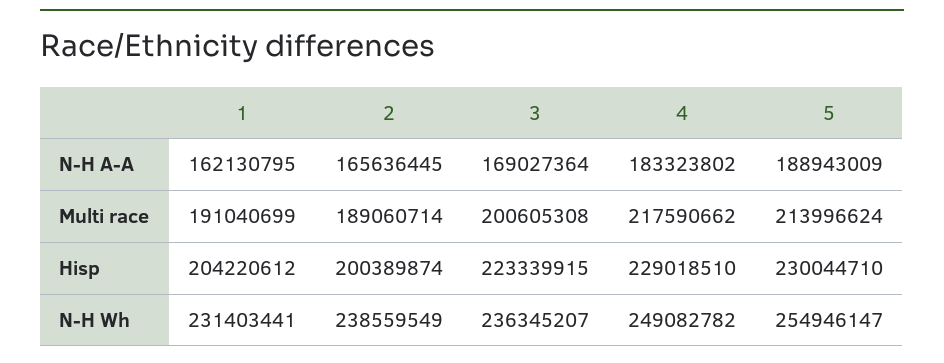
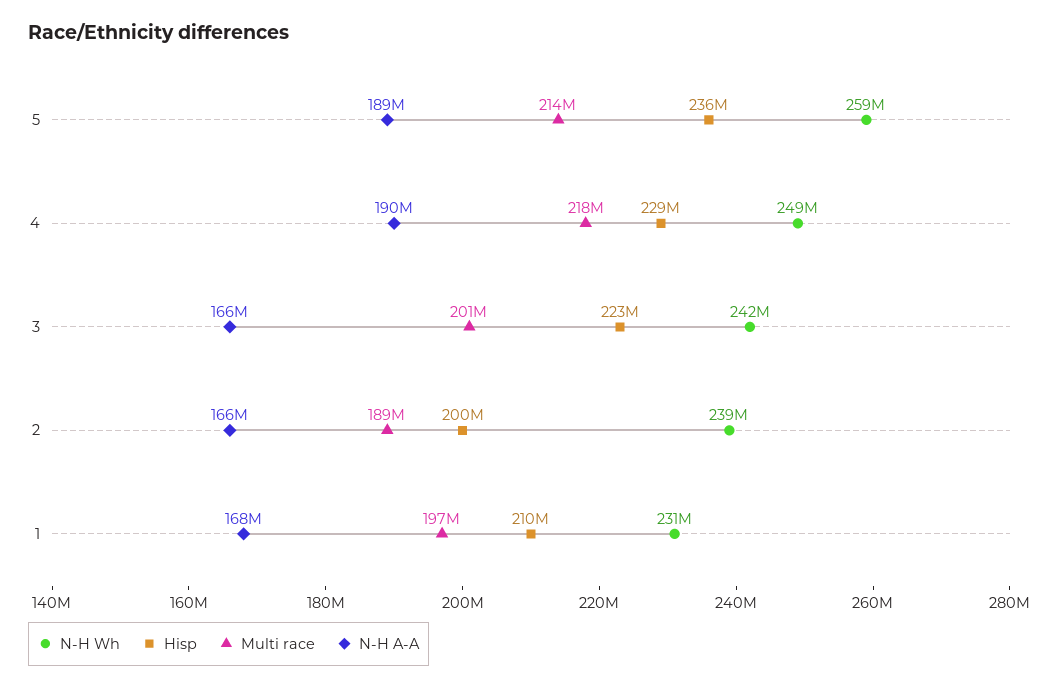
  {
    "N-H A-A": {
-     "1": 162130795,
+     "1": 168000000,
      "2": 165636445,
-     "3": 169027364,
+     "3": 166000000,
-     "4": 183323802,
+     "4": 190000000,
      "5": 188943009
    },
    "Multi race": {
-     "1": 191040699,
+     "1": 197000000,
      "2": 189060714,
      "3": 200605308,
      "4": 217590662,
      "5": 213996624
    },
    "Hisp": {
-     "1": 204220612,
+     "1": 210000000,
      "2": 200389874,
      "3": 223339915,
      "4": 229018510,
-     "5": 230044710
+     "5": 236000000
    },
    "N-H Wh": {
      "1": 231403441,
      "2": 238559549,
-     "3": 236345207,
+     "3": 242000000,
      "4": 249082782,
-     "5": 254946147
+     "5": 259000000
    }
  }

